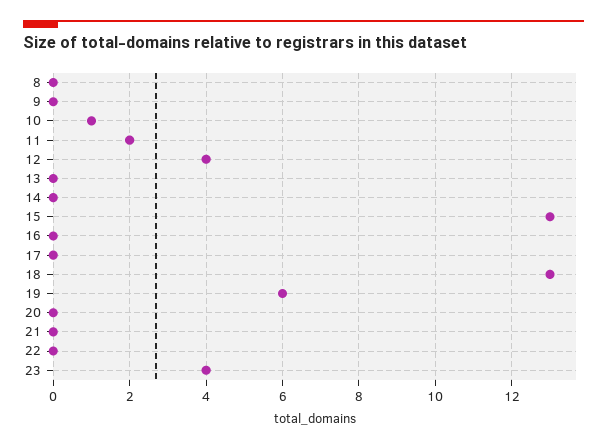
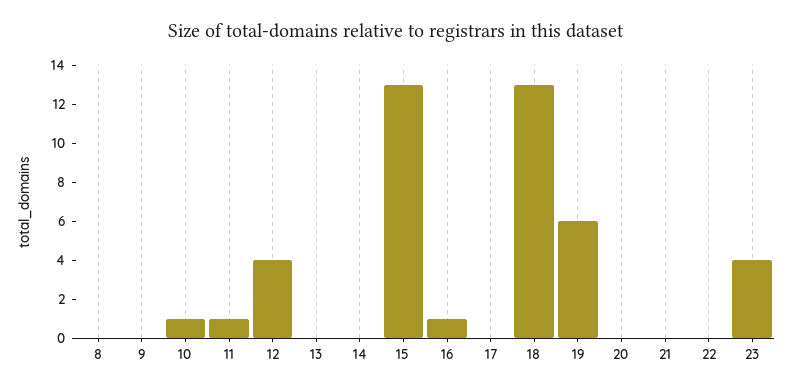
  {
    "8": 0,
    "9": 0,
    "10": 1,
-   "11": 2,
+   "11": 1,
    "12": 4,
    "13": 0,
    "14": 0,
    "15": 13,
-   "16": 0,
+   "16": 1,
    "17": 0,
    "18": 13,
    "19": 6,
    "20": 0,
    "21": 0,
    "22": 0,
    "23": 4
  }

